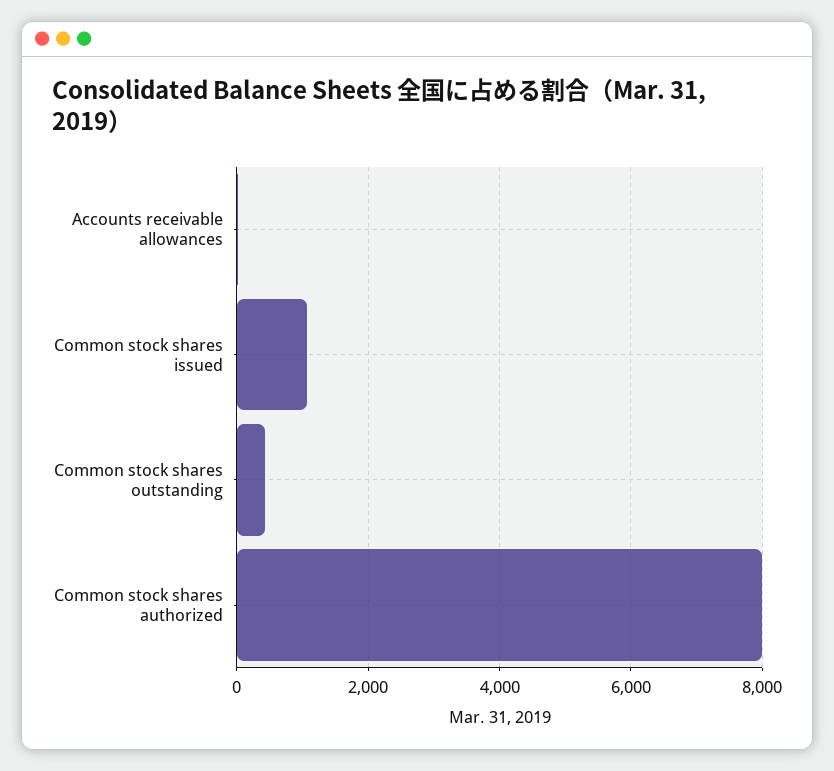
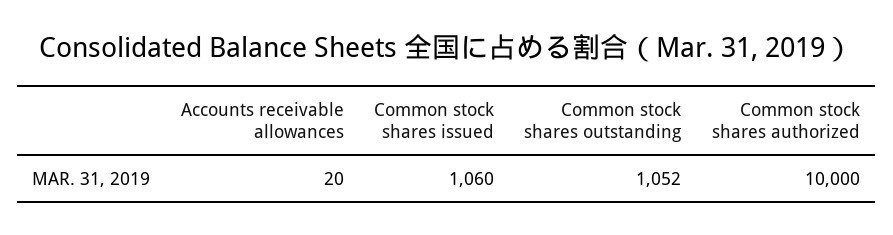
  {
    "Accounts receivable allowances": 20,
    "Common stock shares issued": 1060,
-   "Common stock shares outstanding": 400,
+   "Common stock shares outstanding": 1052,
-   "Common stock shares authorized": 8000
+   "Common stock shares authorized": 10000
  }

